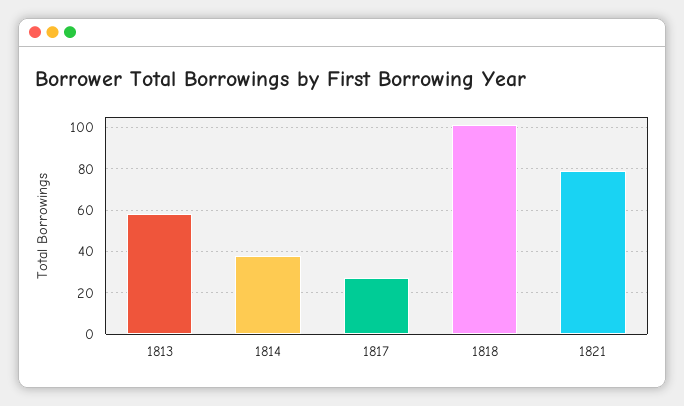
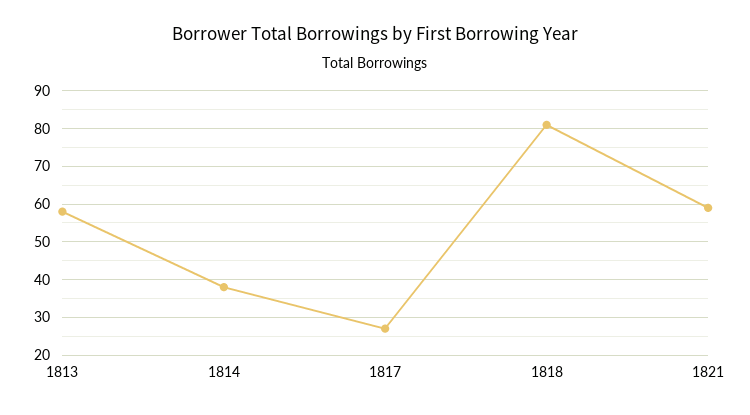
  {
    "1813": 60,
    "1814": 40,
    "1817": 25,
-   "1818": 100,
+   "1818": 80,
-   "1821": 80
+   "1821": 60
  }

